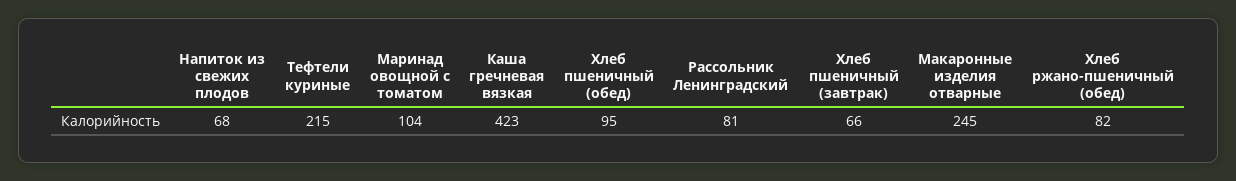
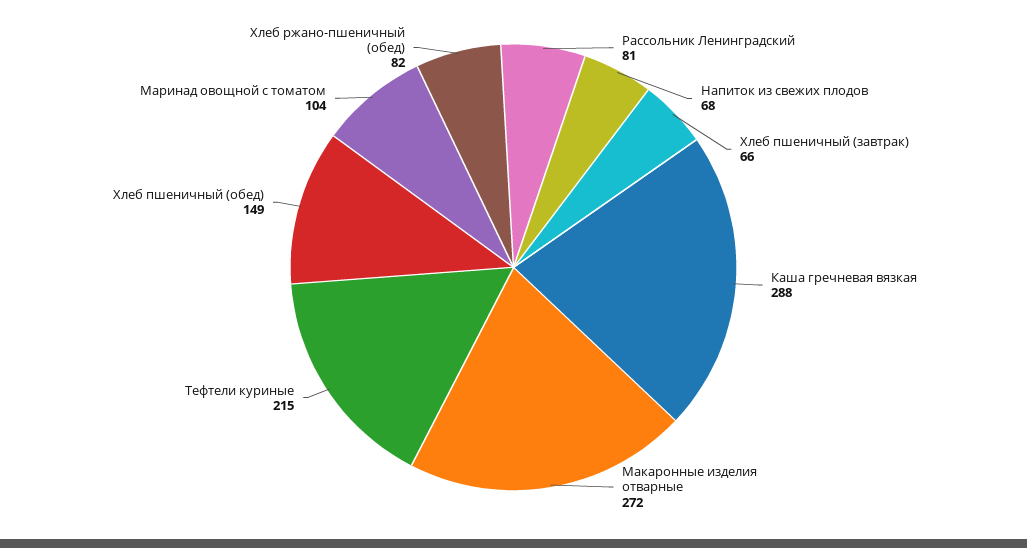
  {
    "Напиток из свежих плодов": 68,
    "Тефтели куриные": 215,
    "Маринад овощной с томатом": 104,
-   "Каша гречневая вязкая": 423,
+   "Каша гречневая вязкая": 288,
-   "Хлеб пшеничный (обед)": 95,
+   "Хлеб пшеничный (обед)": 149,
    "Рассольник Ленинградский": 81,
    "Хлеб пшеничный (завтрак)": 66,
-   "Макаронные изделия отварные": 245,
+   "Макаронные изделия отварные": 272,
    "Хлеб ржано-пшеничный (обед)": 82
  }

